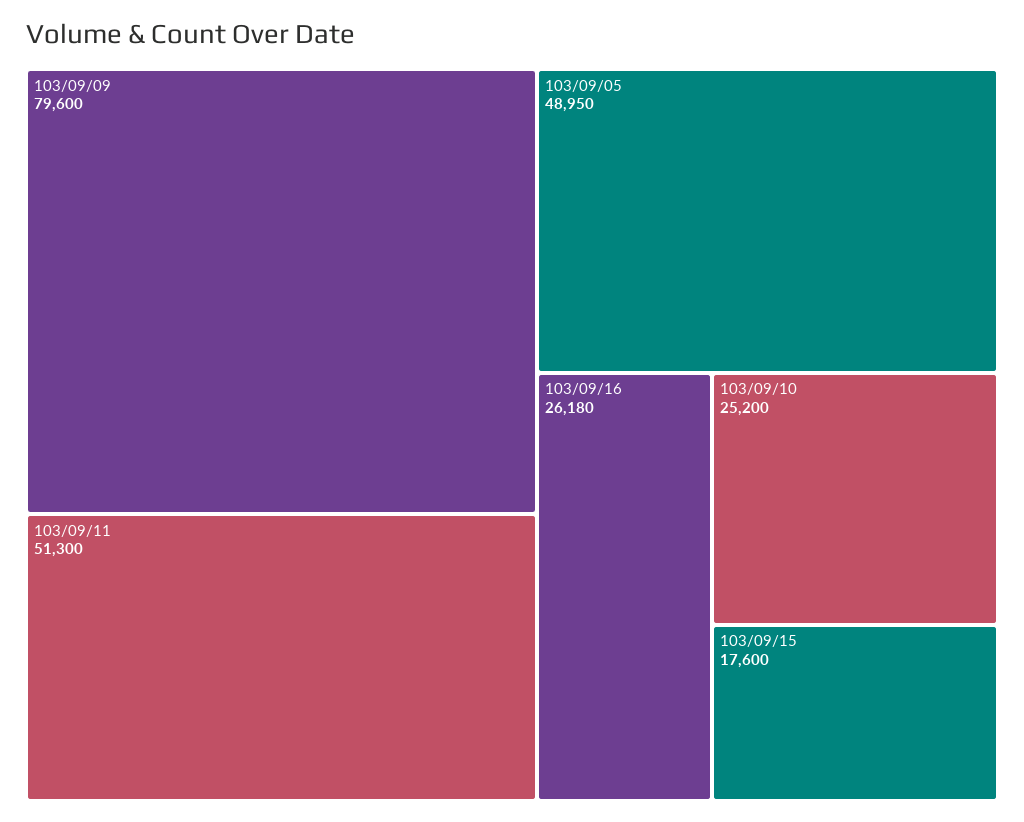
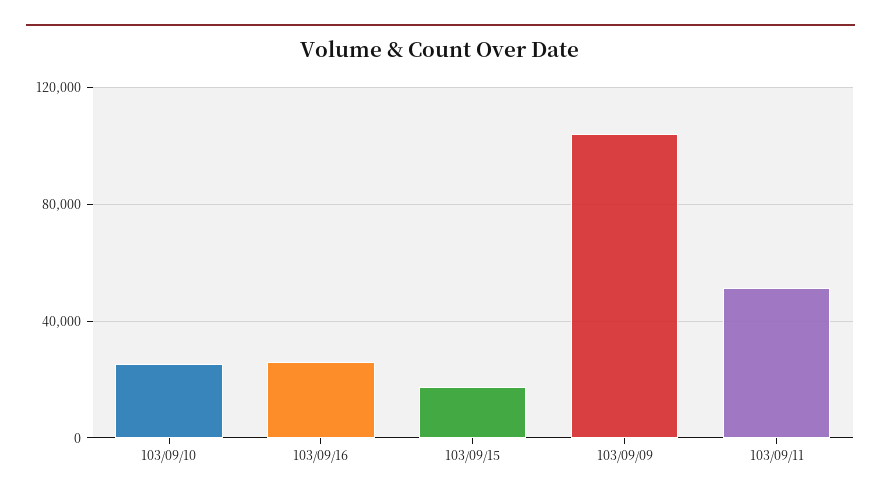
  {
-   "103/09/09": 79600,
+   "103/09/09": 105000,
    "103/09/11": 51300,
-   "103/09/05": 48950,
    "103/09/16": 26180,
    "103/09/10": 25200,
    "103/09/15": 17600
  }

